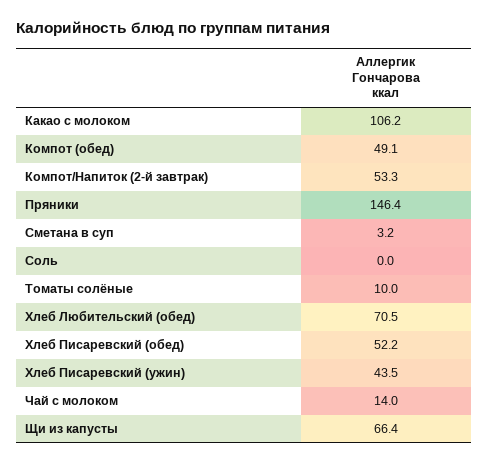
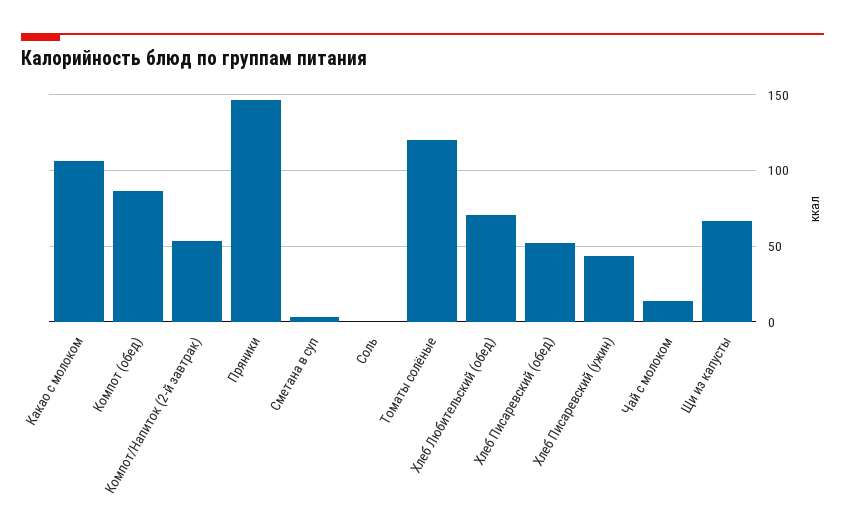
  {
    "Какао с молоком": 106.2,
-   "Компот (обед)": 49.1,
+   "Компот (обед)": 85,
    "Компот/Напиток (2-й завтрак)": 53.3,
    "Пряники": 146.4,
    "Сметана в суп": 3.2,
    "Соль": 0,
-   "Томаты солёные": 10,
+   "Томаты солёные": 120,
    "Хлеб Любительский (обед)": 70.5,
    "Хлеб Писаревский (обед)": 52.2,
    "Хлеб Писаревский (ужин)": 43.5,
    "Чай с молоком": 14,
    "Щи из капусты": 66.4
  }

